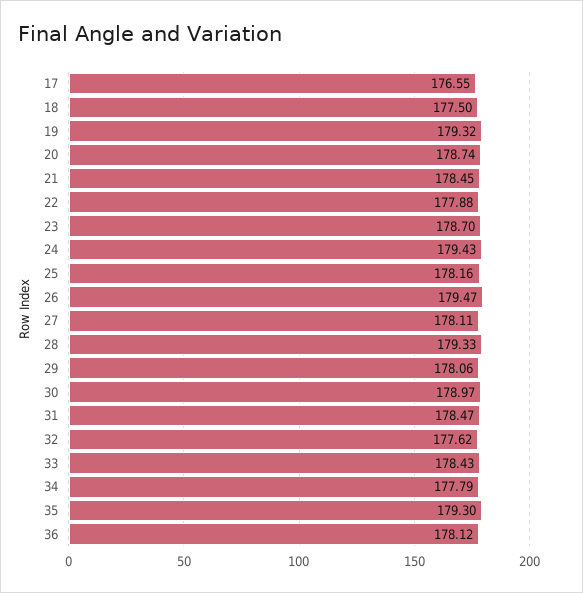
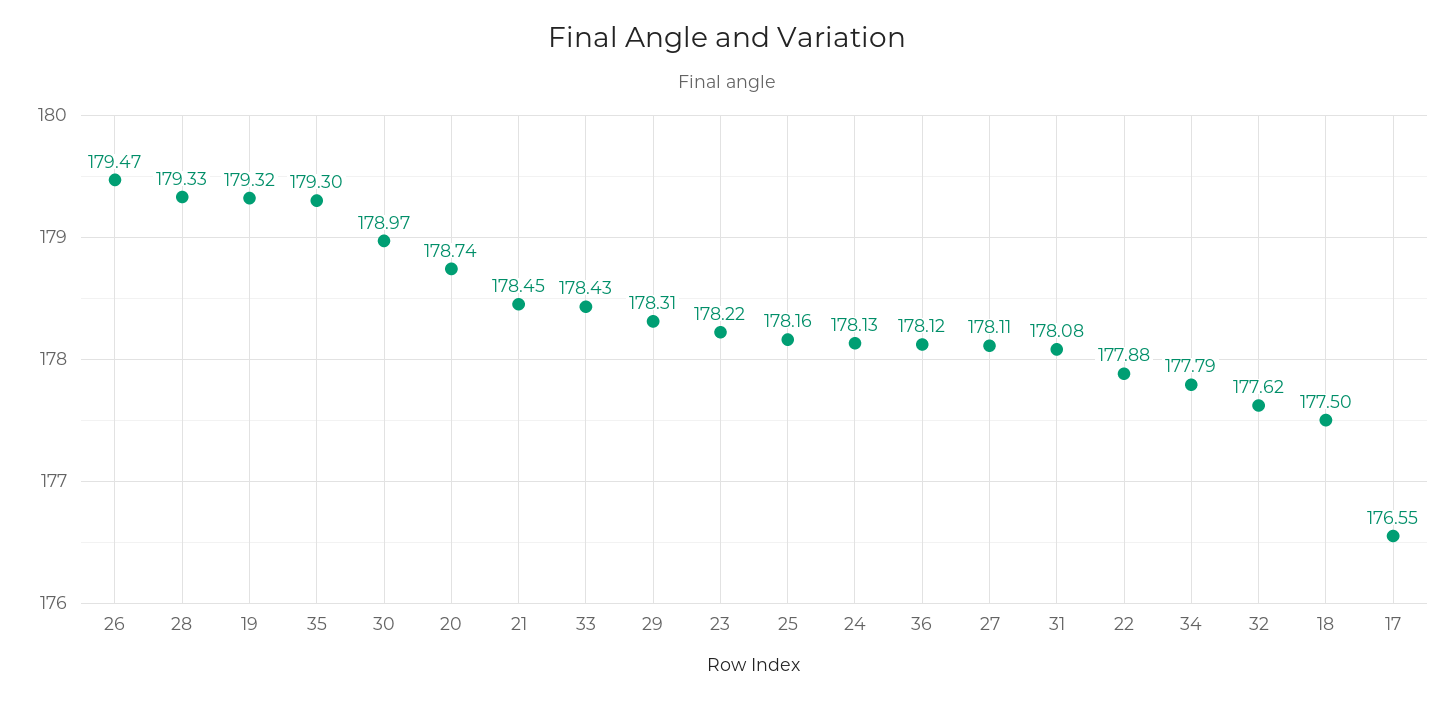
  {
    "17": 176.55,
    "18": 177.5,
    "19": 179.32,
    "20": 178.74,
    "21": 178.45,
    "22": 177.88,
-   "23": 178.7,
+   "23": 178.22,
-   "24": 179.43,
+   "24": 178.13,
    "25": 178.16,
    "26": 179.47,
    "27": 178.11,
    "28": 179.33,
-   "29": 178.06,
+   "29": 178.31,
    "30": 178.97,
-   "31": 178.47,
+   "31": 178.08,
    "32": 177.62,
    "33": 178.43,
    "34": 177.79,
    "35": 179.3,
    "36": 178.12
  }

